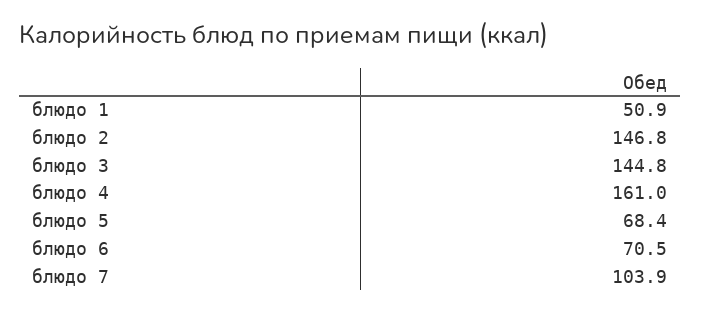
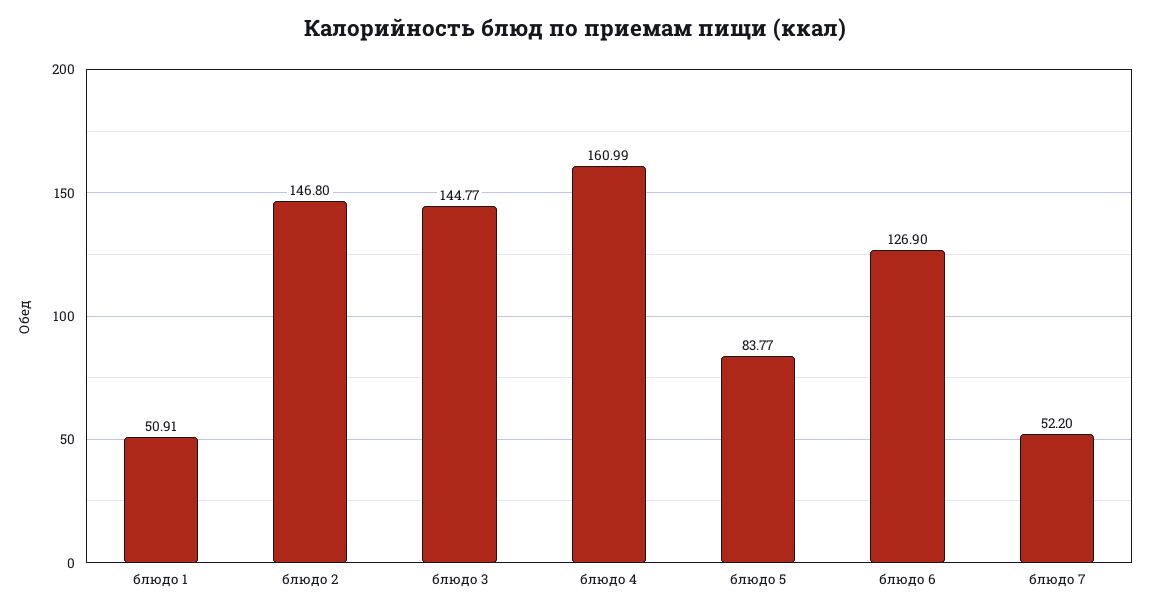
  {
    "блюдо 1": 50.91,
    "блюдо 2": 146.8,
    "блюдо 3": 144.77,
    "блюдо 4": 160.99,
-   "блюдо 5": 68.4,
+   "блюдо 5": 83.77,
-   "блюдо 6": 70.5,
+   "блюдо 6": 126.9,
-   "блюдо 7": 103.9
+   "блюдо 7": 52.2
  }

